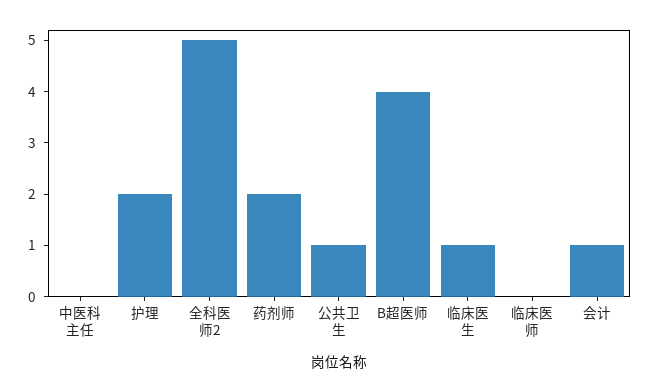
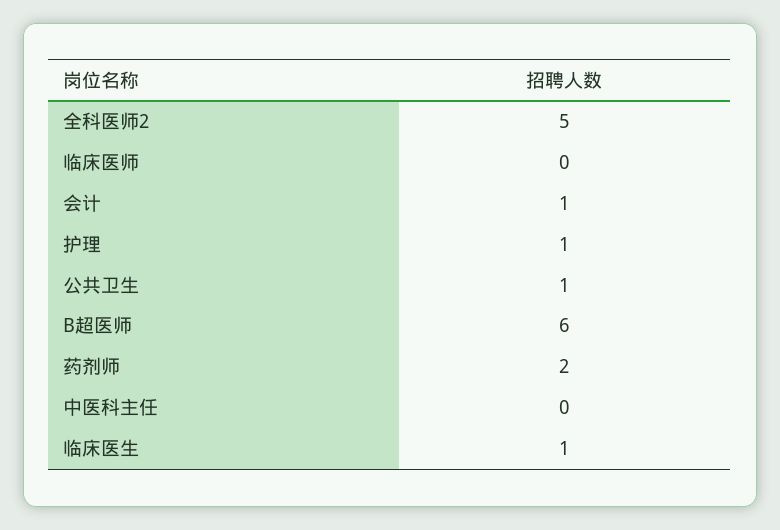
  {
    "中医科主任": 0,
-   "护理": 2,
+   "护理": 1,
    "全科医师2": 5,
    "药剂师": 2,
    "公共卫生": 1,
-   "B超医师": 4,
+   "B超医师": 6,
    "临床医生": 1,
    "临床医师": 0,
    "会计": 1
  }

